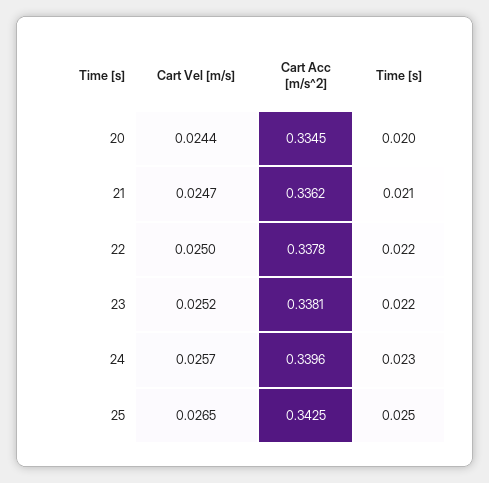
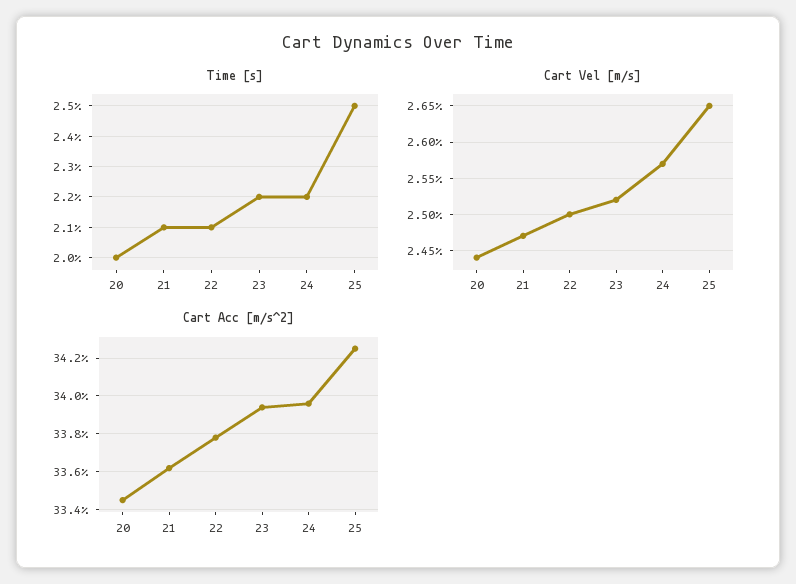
  {
    "Cart Vel [m/s]": {
      "20": 0.0244,
      "21": 0.0247,
      "22": 0.025,
      "23": 0.0252,
      "24": 0.0257,
      "25": 0.0265
    },
    "Cart Acc [m/s^2]": {
      "20": 0.3345,
      "21": 0.3362,
      "22": 0.3378,
-     "23": 0.3381,
+     "23": 0.3395,
      "24": 0.3396,
      "25": 0.3425
    },
    "Time [s]": {
      "20": 0.02,
      "21": 0.021,
-     "22": 0.022,
+     "22": 0.021,
      "23": 0.022,
-     "24": 0.023,
+     "24": 0.022,
      "25": 0.025
    }
  }

